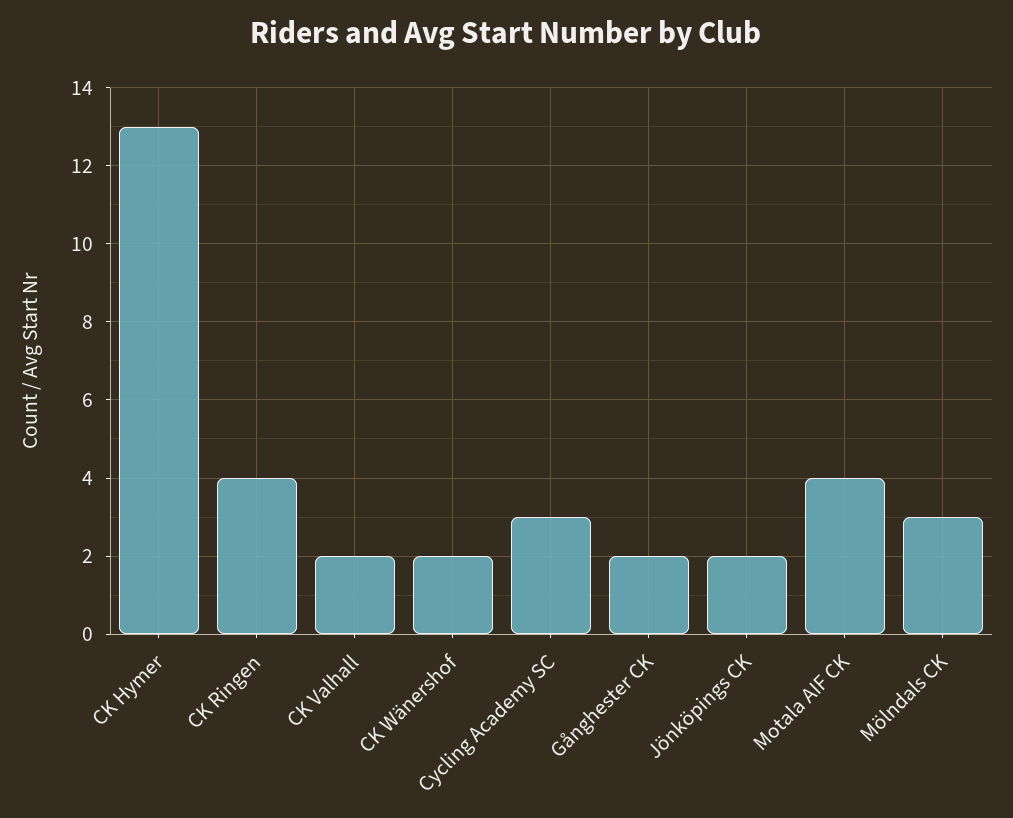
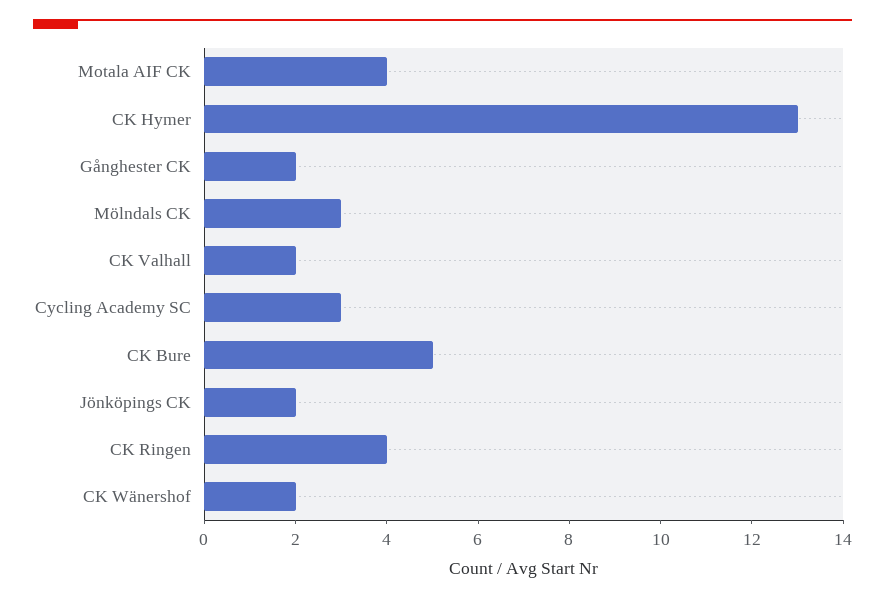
  {
    "CK Hymer": 13,
    "CK Ringen": 4,
    "CK Valhall": 2,
    "CK Wänershof": 2,
    "Cycling Academy SC": 3,
    "Gånghester CK": 2,
    "Jönköpings CK": 2,
    "Motala AIF CK": 4,
-   "Mölndals CK": 3
+   "Mölndals CK": 3,
+   "CK Bure": 5
  }

